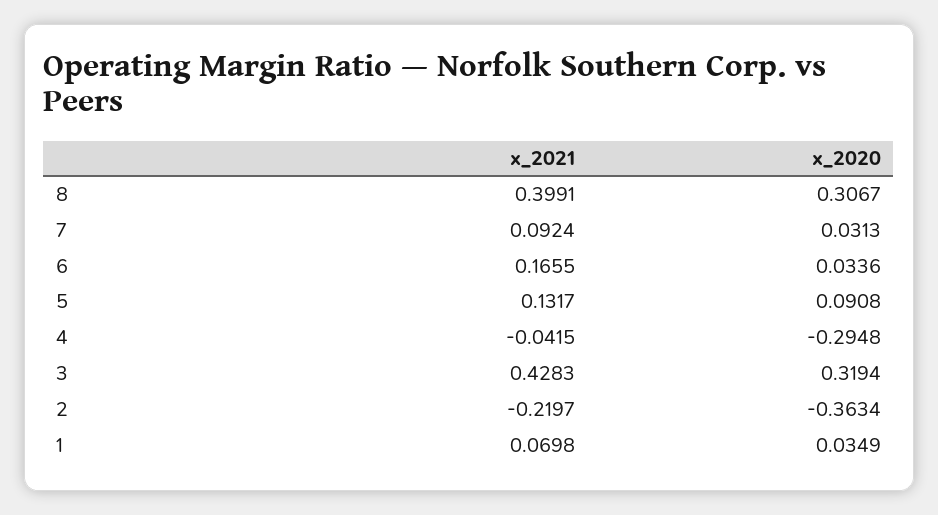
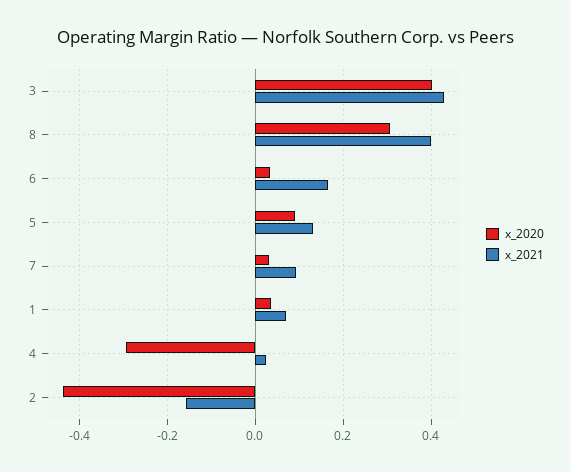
  {
    "x_2021": {
      "8": 0.3991,
      "7": 0.0924,
      "6": 0.1655,
      "5": 0.1317,
-     "4": -0.0415,
+     "4": 0.02,
      "3": 0.4283,
-     "2": -0.2197,
+     "2": -0.16,
      "1": 0.0698
    },
    "x_2020": {
      "8": 0.3067,
      "7": 0.0313,
      "6": 0.0336,
      "5": 0.0908,
      "4": -0.2948,
-     "3": 0.3194,
+     "3": 0.4,
-     "2": -0.3634,
+     "2": -0.44,
      "1": 0.0349
    }
  }

